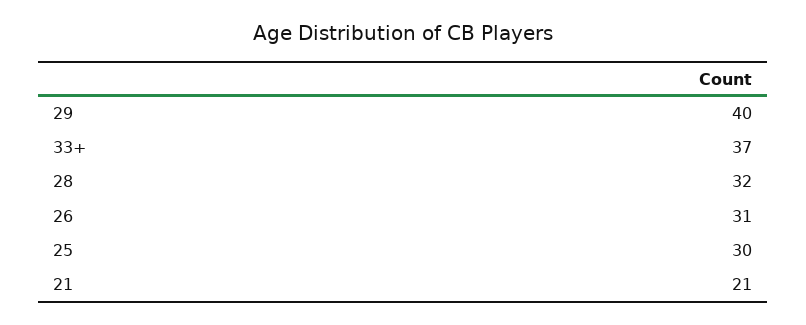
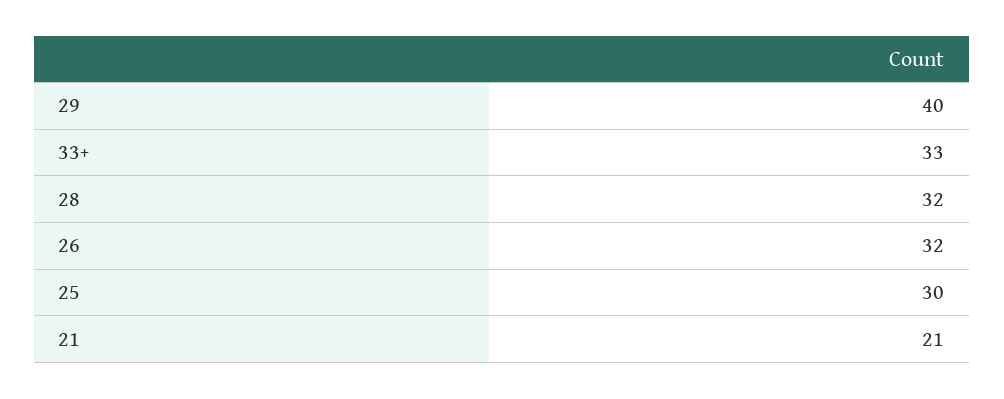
  {
    "29": 40,
-   "33+": 37,
+   "33+": 33,
    "28": 32,
-   "26": 31,
+   "26": 32,
    "25": 30,
    "21": 21
  }

